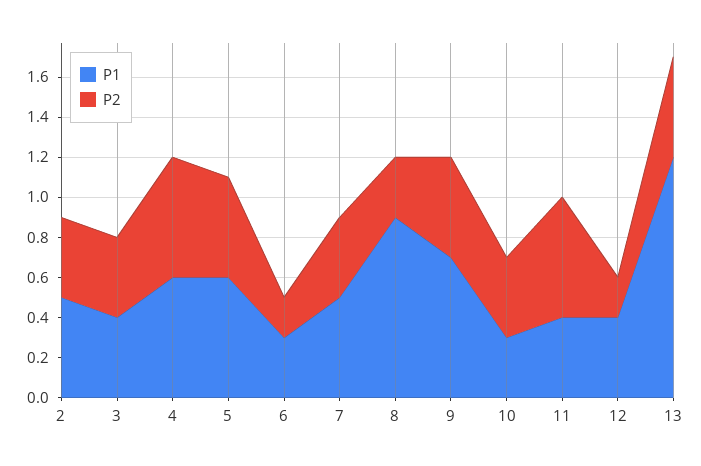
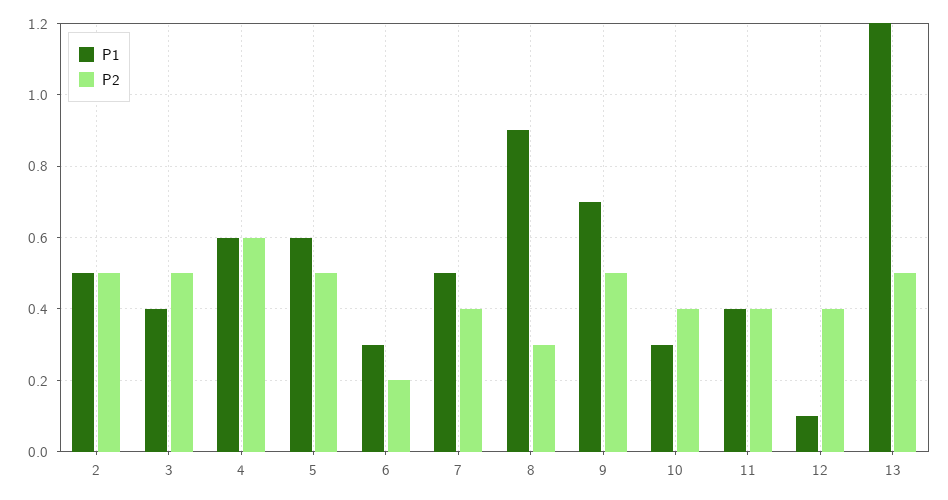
  {
    "P1": {
      "2": 0.5,
      "3": 0.4,
      "4": 0.6,
      "5": 0.6,
      "6": 0.3,
      "7": 0.5,
      "8": 0.9,
      "9": 0.7,
      "10": 0.3,
      "11": 0.4,
-     "12": 0.4,
+     "12": 0.1,
      "13": 1.2
    },
    "P2": {
-     "2": 0.4,
+     "2": 0.5,
-     "3": 0.4,
+     "3": 0.5,
      "4": 0.6,
      "5": 0.5,
      "6": 0.2,
      "7": 0.4,
      "8": 0.3,
      "9": 0.5,
      "10": 0.4,
-     "11": 0.6,
+     "11": 0.4,
-     "12": 0.2,
+     "12": 0.4,
      "13": 0.5
    }
  }

